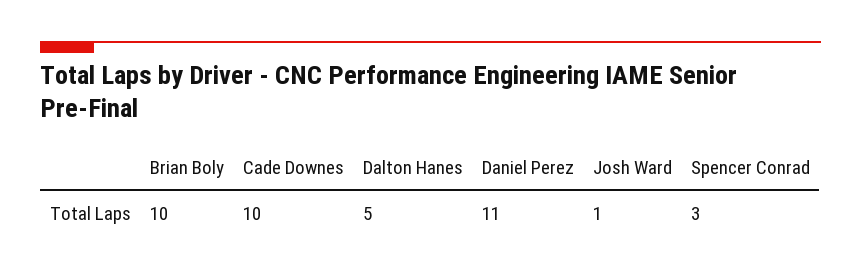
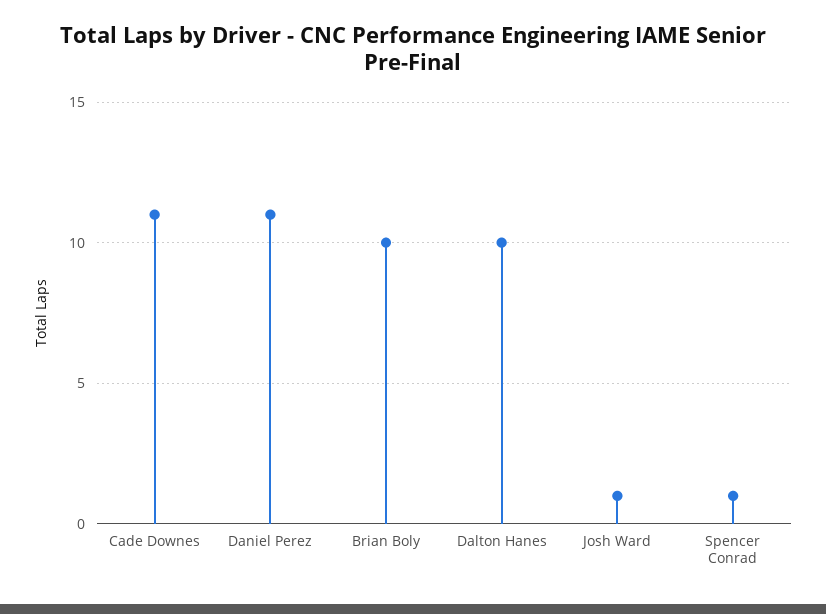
  {
    "Brian Boly": 10,
-   "Cade Downes": 10,
+   "Cade Downes": 11,
-   "Dalton Hanes": 5,
+   "Dalton Hanes": 10,
    "Daniel Perez": 11,
    "Josh Ward": 1,
-   "Spencer Conrad": 3
+   "Spencer Conrad": 1
  }

